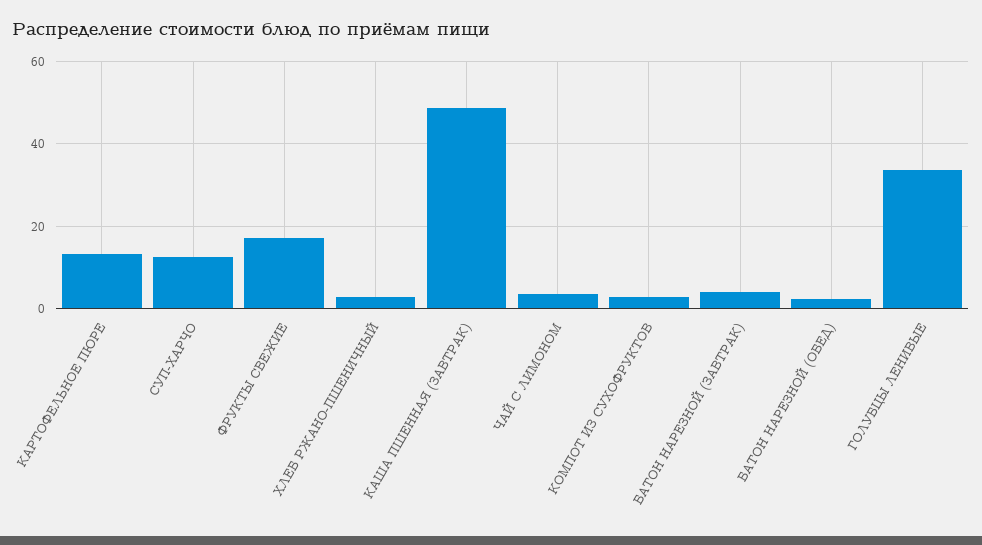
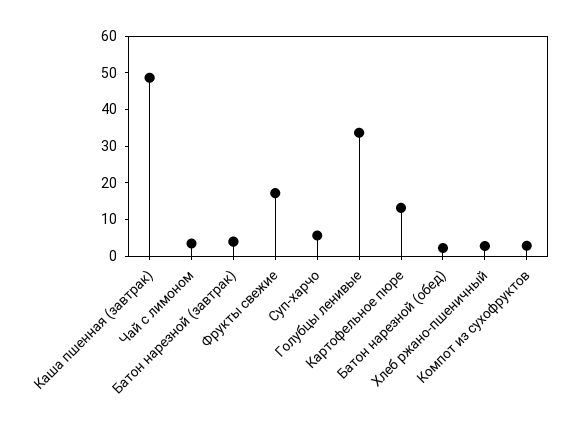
  {
    "КАРТОФЕЛЬНОЕ ПЮРЕ": 14,
-   "СУП-ХАРЧО": 12,
+   "СУП-ХАРЧО": 5,
    "ФРУКТЫ СВЕЖИЕ": 18,
    "ХЛЕБ РЖАНО-ПШЕНИЧНЫЙ": 2,
    "КАША ПШЕННАЯ (ЗАВТРАК)": 48,
    "ЧАЙ С ЛИМОНОМ": 4,
    "КОМПОТ ИЗ СУХОФРУКТОВ": 2,
    "БАТОН НАРЕЗНОЙ (ЗАВТРАК)": 4,
    "БАТОН НАРЕЗНОЙ (ОБЕД)": 2,
    "ГОЛУБЦЫ ЛЕНИВЫЕ": 34
  }

